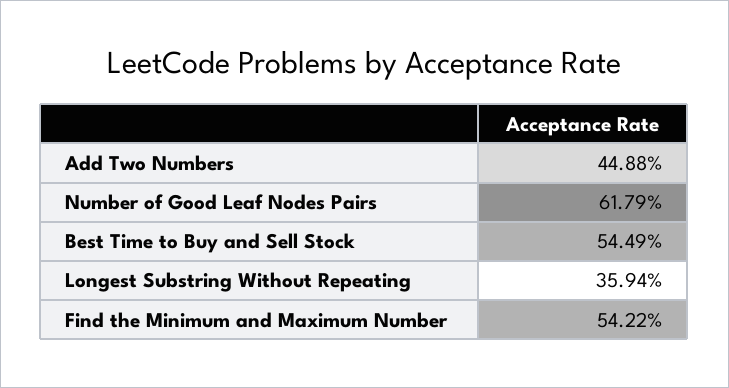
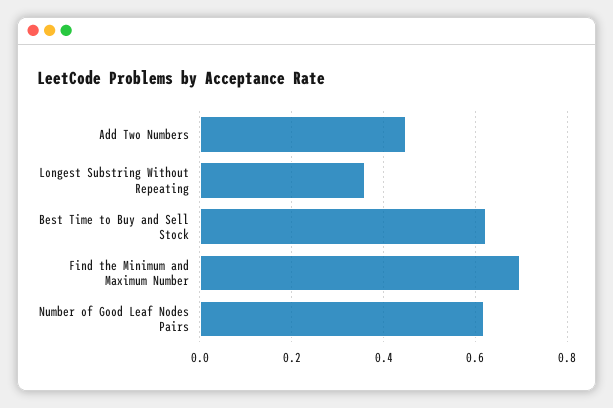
  {
    "Add Two Numbers": 0.4488,
    "Number of Good Leaf Nodes Pairs": 0.6179,
-   "Best Time to Buy and Sell Stock": 0.5449,
+   "Best Time to Buy and Sell Stock": 0.62,
    "Longest Substring Without Repeating": 0.3594,
-   "Find the Minimum and Maximum Number": 0.5422
+   "Find the Minimum and Maximum Number": 0.7
  }

